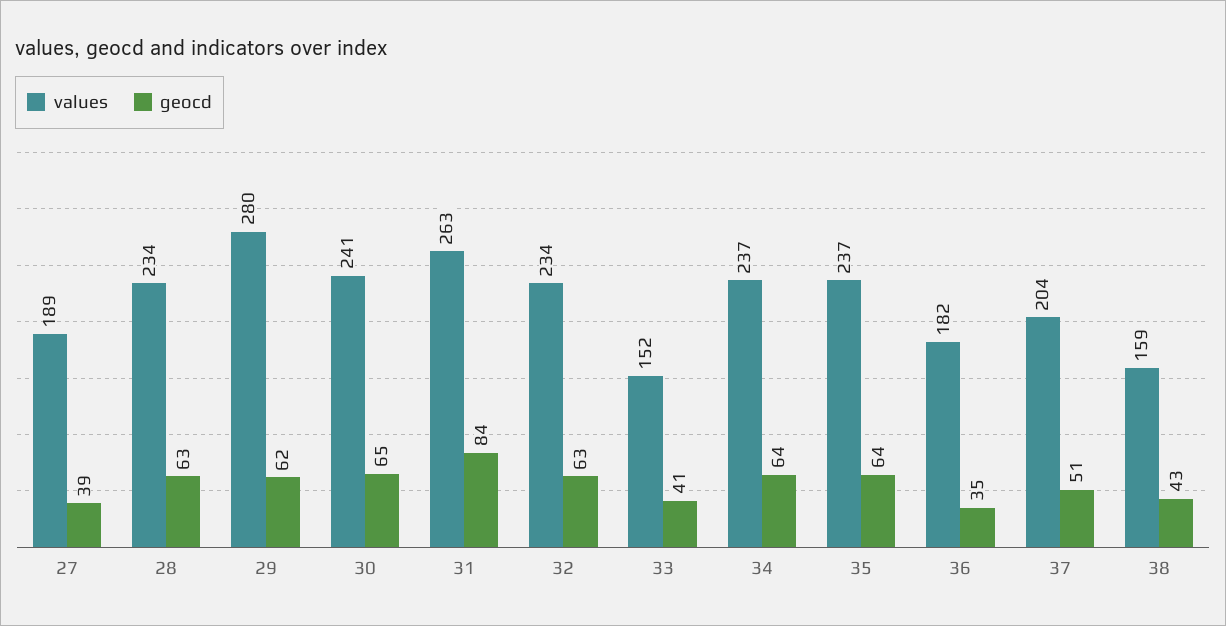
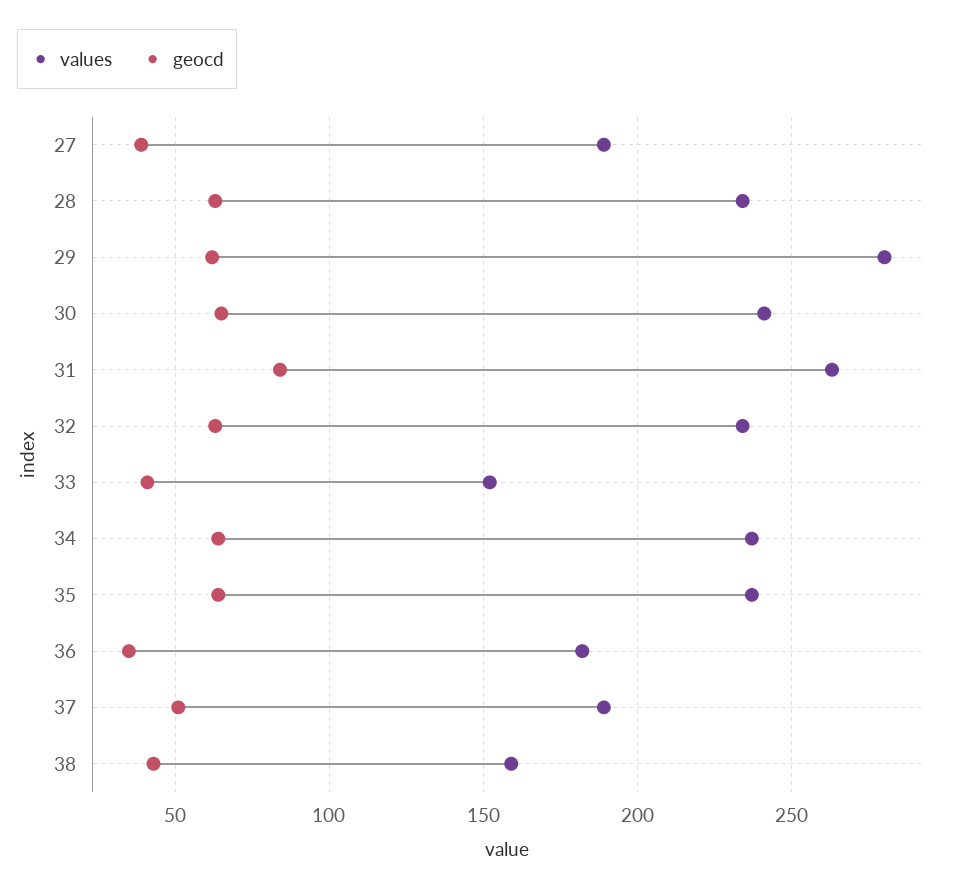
  {
    "values": {
      "27": 189,
      "28": 234,
      "29": 280,
      "30": 241,
      "31": 263,
      "32": 234,
      "33": 152,
      "34": 237,
      "35": 237,
      "36": 182,
-     "37": 204,
+     "37": 190,
      "38": 159
    },
    "geocd": {
      "27": 39,
      "28": 63,
      "29": 62,
      "30": 65,
      "31": 84,
      "32": 63,
      "33": 41,
      "34": 64,
      "35": 64,
      "36": 35,
      "37": 51,
      "38": 43
    }
  }

